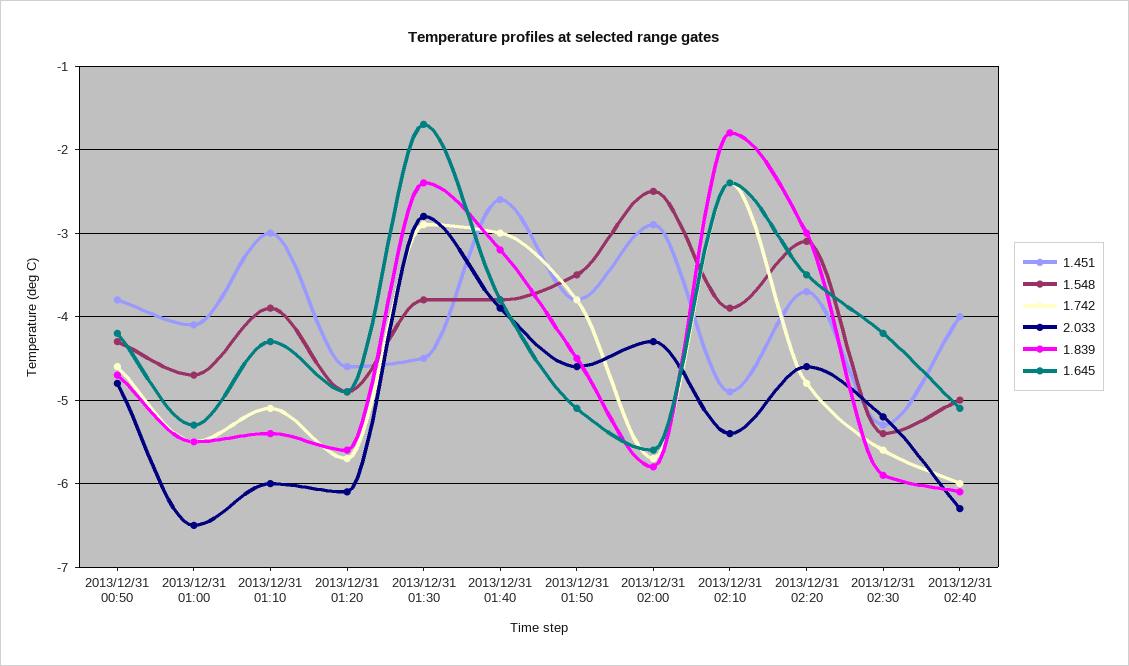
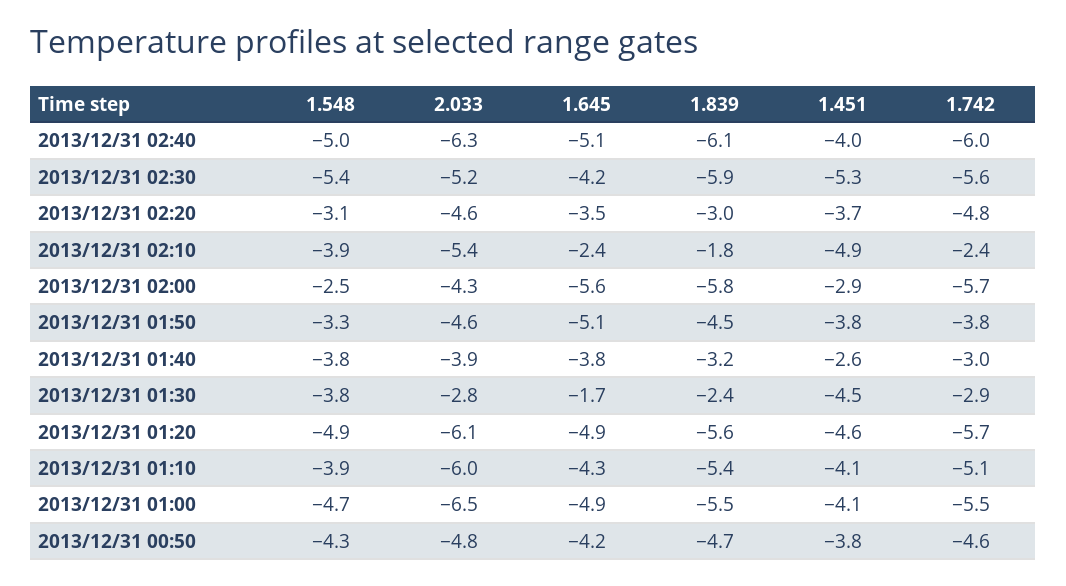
  {
    "1.451": {
      "2013/12/31 00:50": -3.8,
      "2013/12/31 01:00": -4.1,
-     "2013/12/31 01:10": -3,
+     "2013/12/31 01:10": -4.1,
      "2013/12/31 01:20": -4.6,
      "2013/12/31 01:30": -4.5,
      "2013/12/31 01:40": -2.6,
      "2013/12/31 01:50": -3.8,
      "2013/12/31 02:00": -2.9,
      "2013/12/31 02:10": -4.9,
      "2013/12/31 02:20": -3.7,
      "2013/12/31 02:30": -5.3,
      "2013/12/31 02:40": -4
    },
    "1.548": {
      "2013/12/31 00:50": -4.3,
      "2013/12/31 01:00": -4.7,
      "2013/12/31 01:10": -3.9,
      "2013/12/31 01:20": -4.9,
      "2013/12/31 01:30": -3.8,
      "2013/12/31 01:40": -3.8,
-     "2013/12/31 01:50": -3.5,
+     "2013/12/31 01:50": -3.3,
      "2013/12/31 02:00": -2.5,
      "2013/12/31 02:10": -3.9,
      "2013/12/31 02:20": -3.1,
      "2013/12/31 02:30": -5.4,
      "2013/12/31 02:40": -5
    },
    "1.742": {
      "2013/12/31 00:50": -4.6,
      "2013/12/31 01:00": -5.5,
      "2013/12/31 01:10": -5.1,
      "2013/12/31 01:20": -5.7,
      "2013/12/31 01:30": -2.9,
      "2013/12/31 01:40": -3,
      "2013/12/31 01:50": -3.8,
      "2013/12/31 02:00": -5.7,
      "2013/12/31 02:10": -2.4,
      "2013/12/31 02:20": -4.8,
      "2013/12/31 02:30": -5.6,
      "2013/12/31 02:40": -6
    },
    "2.033": {
      "2013/12/31 00:50": -4.8,
      "2013/12/31 01:00": -6.5,
      "2013/12/31 01:10": -6,
      "2013/12/31 01:20": -6.1,
      "2013/12/31 01:30": -2.8,
      "2013/12/31 01:40": -3.9,
      "2013/12/31 01:50": -4.6,
      "2013/12/31 02:00": -4.3,
      "2013/12/31 02:10": -5.4,
      "2013/12/31 02:20": -4.6,
      "2013/12/31 02:30": -5.2,
      "2013/12/31 02:40": -6.3
    },
    "1.839": {
      "2013/12/31 00:50": -4.7,
      "2013/12/31 01:00": -5.5,
      "2013/12/31 01:10": -5.4,
      "2013/12/31 01:20": -5.6,
      "2013/12/31 01:30": -2.4,
      "2013/12/31 01:40": -3.2,
      "2013/12/31 01:50": -4.5,
      "2013/12/31 02:00": -5.8,
      "2013/12/31 02:10": -1.8,
      "2013/12/31 02:20": -3,
      "2013/12/31 02:30": -5.9,
      "2013/12/31 02:40": -6.1
    },
    "1.645": {
      "2013/12/31 00:50": -4.2,
-     "2013/12/31 01:00": -5.3,
+     "2013/12/31 01:00": -4.9,
      "2013/12/31 01:10": -4.3,
      "2013/12/31 01:20": -4.9,
      "2013/12/31 01:30": -1.7,
      "2013/12/31 01:40": -3.8,
      "2013/12/31 01:50": -5.1,
      "2013/12/31 02:00": -5.6,
      "2013/12/31 02:10": -2.4,
      "2013/12/31 02:20": -3.5,
      "2013/12/31 02:30": -4.2,
      "2013/12/31 02:40": -5.1
    }
  }

